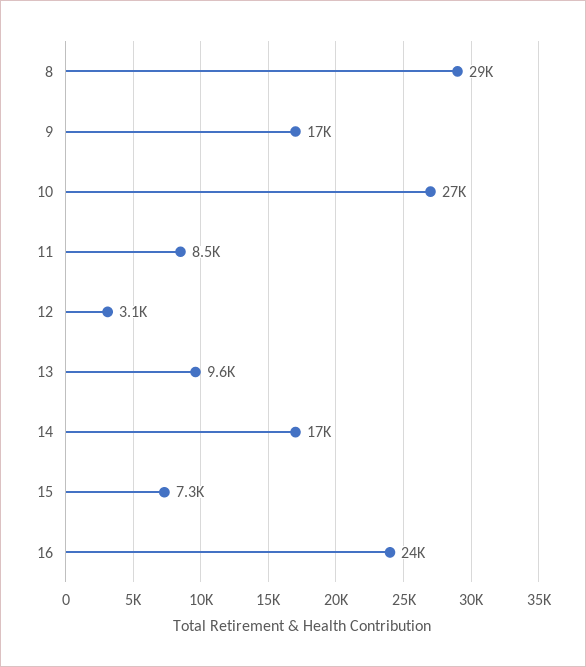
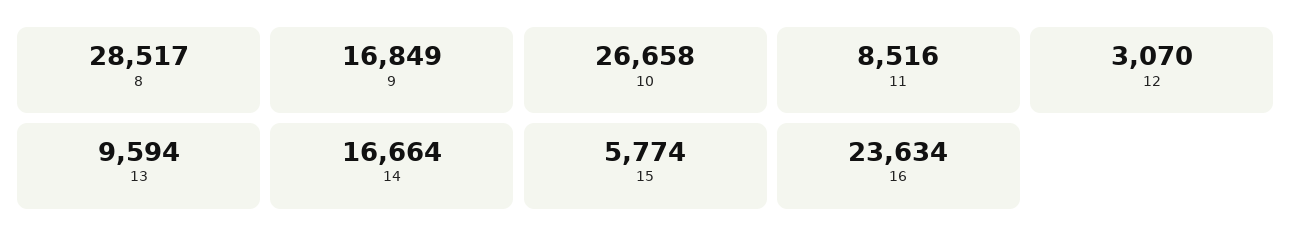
  {
    "8": 28517,
    "9": 16849,
    "10": 26658,
    "11": 8516,
    "12": 3070,
    "13": 9594,
    "14": 16664,
-   "15": 7300,
+   "15": 5774,
    "16": 23634
  }

